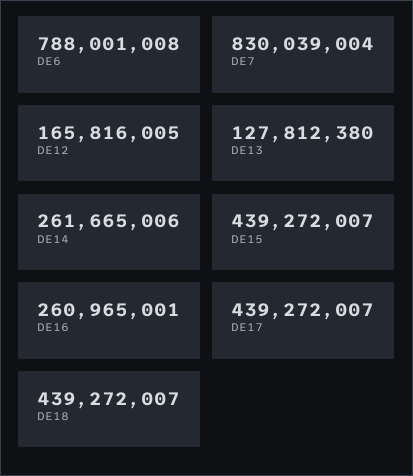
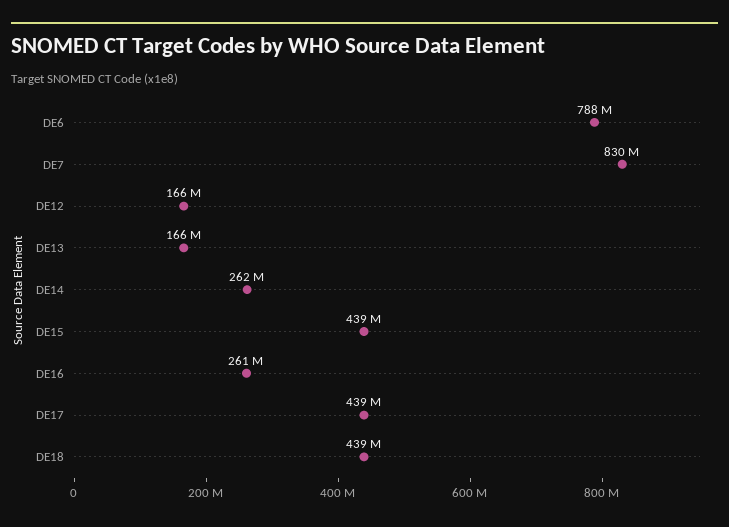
  {
    "DE6": 788001008,
    "DE7": 830039004,
    "DE12": 165816005,
-   "DE13": 127812380,
+   "DE13": 166000000,
    "DE14": 261665006,
    "DE15": 439272007,
    "DE16": 260965001,
    "DE17": 439272007,
    "DE18": 439272007
  }

